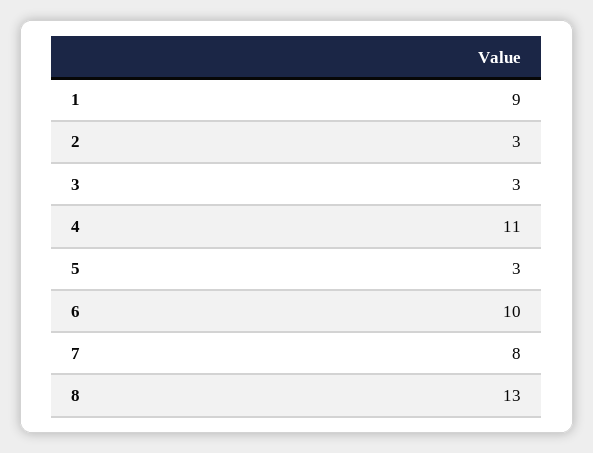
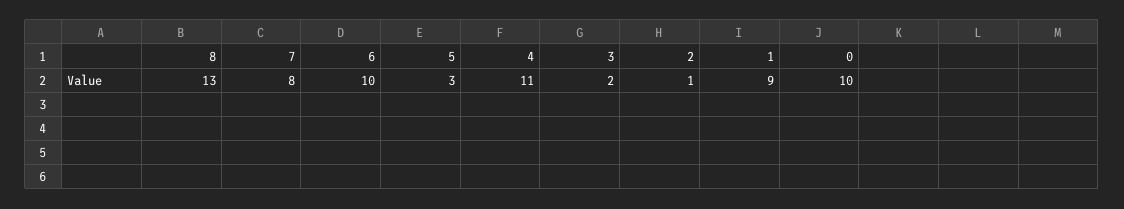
  {
    "1": 9,
-   "2": 3,
+   "2": 1,
-   "3": 3,
+   "3": 2,
    "4": 11,
    "5": 3,
    "6": 10,
    "7": 8,
-   "8": 13
+   "8": 13,
+   "0": 10
  }

